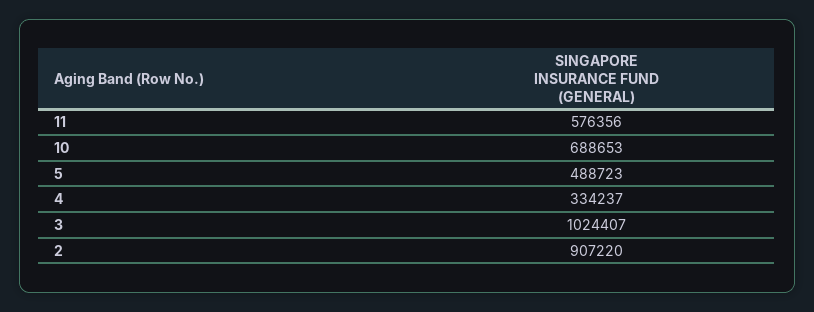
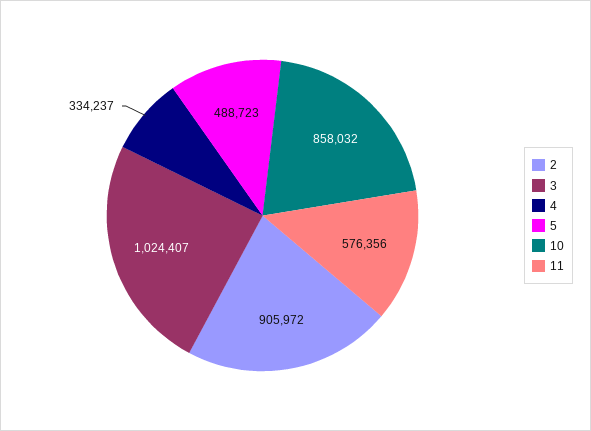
  {
    "11": 576356,
-   "10": 688653,
+   "10": 858032,
    "5": 488723,
    "4": 334237,
    "3": 1024407,
-   "2": 907220
+   "2": 905972
  }

